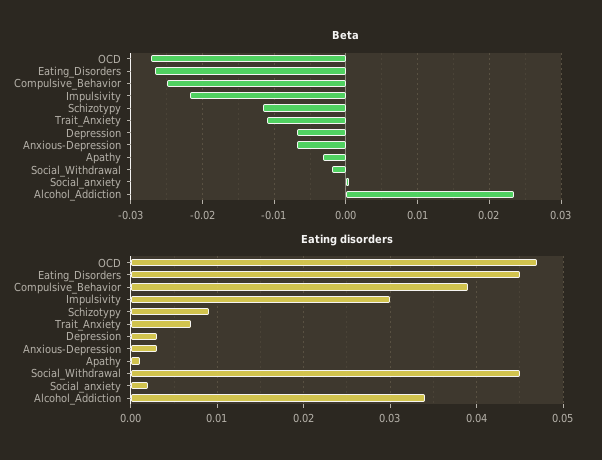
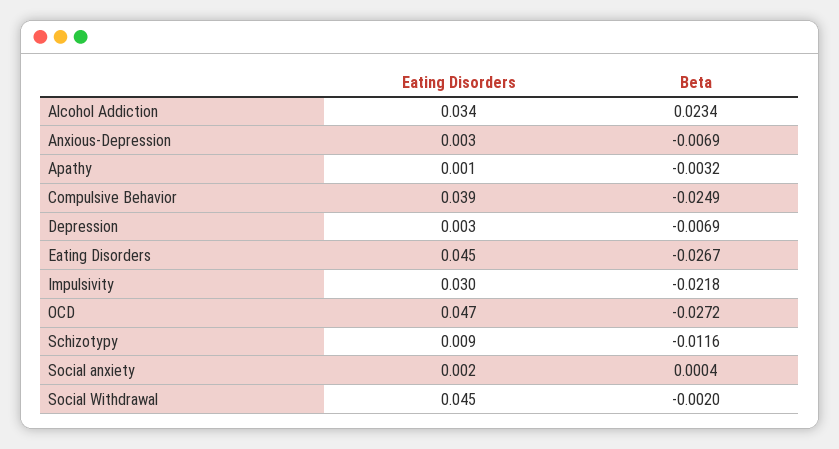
  {
    "Beta": {
      "OCD": -0.0272,
      "Eating_Disorders": -0.0267,
      "Compulsive_Behavior": -0.0249,
      "Impulsivity": -0.0218,
      "Schizotypy": -0.0116,
-     "Trait_Anxiety": -0.011,
      "Depression": -0.0069,
      "Anxious-Depression": -0.0069,
      "Apathy": -0.0032,
      "Social_Withdrawal": -0.002,
      "Social_anxiety": 0.0004,
      "Alcohol_Addiction": 0.0234
    },
    "Eating disorders": {
      "OCD": 0.047,
      "Eating_Disorders": 0.045,
      "Compulsive_Behavior": 0.039,
      "Impulsivity": 0.03,
      "Schizotypy": 0.009,
-     "Trait_Anxiety": 0.007,
      "Depression": 0.003,
      "Anxious-Depression": 0.003,
      "Apathy": 0.001,
      "Social_Withdrawal": 0.045,
      "Social_anxiety": 0.002,
      "Alcohol_Addiction": 0.034
    }
  }

